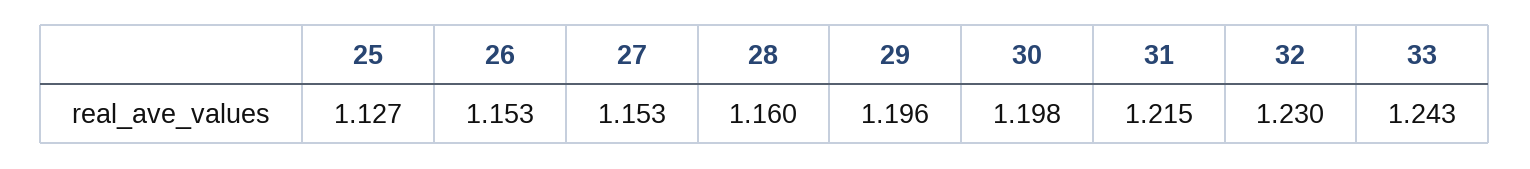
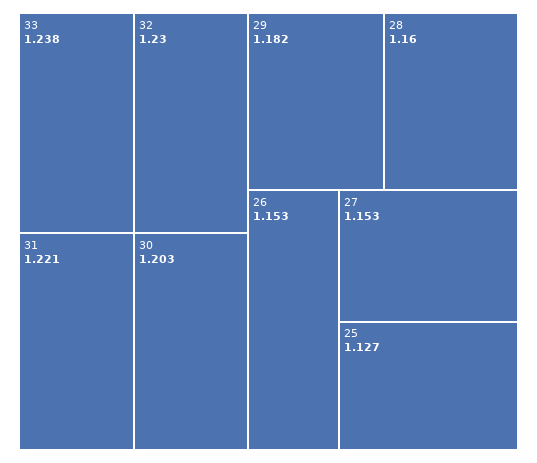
  {
    "25": 1.127,
    "26": 1.153,
    "27": 1.153,
    "28": 1.16,
-   "29": 1.196,
+   "29": 1.182,
-   "30": 1.198,
+   "30": 1.203,
-   "31": 1.215,
+   "31": 1.221,
    "32": 1.23,
-   "33": 1.243
+   "33": 1.238
  }

